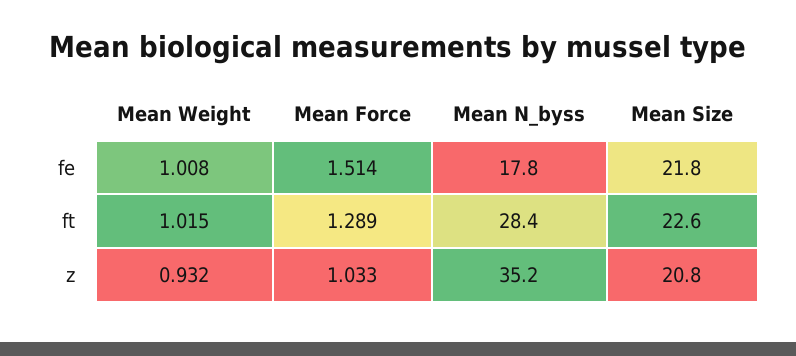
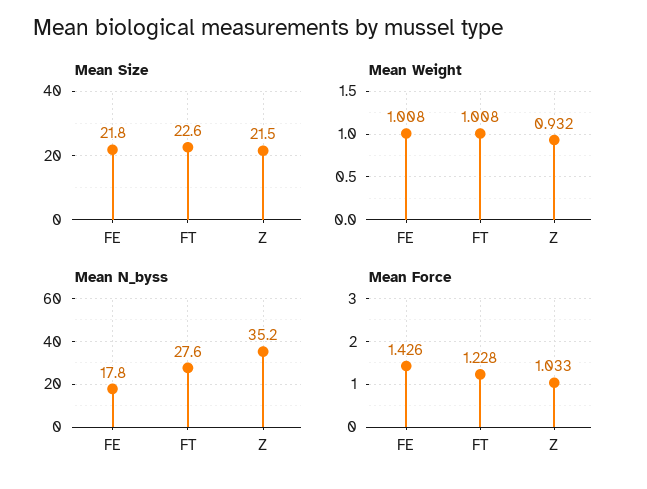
  {
    "Mean Weight": {
      "fe": 1.008,
-     "ft": 1.015,
+     "ft": 1.008,
      "z": 0.932
    },
    "Mean Force": {
-     "fe": 1.514,
+     "fe": 1.426,
-     "ft": 1.289,
+     "ft": 1.228,
      "z": 1.033
    },
    "Mean N_byss": {
      "fe": 17.8,
-     "ft": 28.4,
+     "ft": 27.6,
      "z": 35.2
    },
    "Mean Size": {
      "fe": 21.8,
      "ft": 22.6,
-     "z": 20.8
+     "z": 21.5
    }
  }

